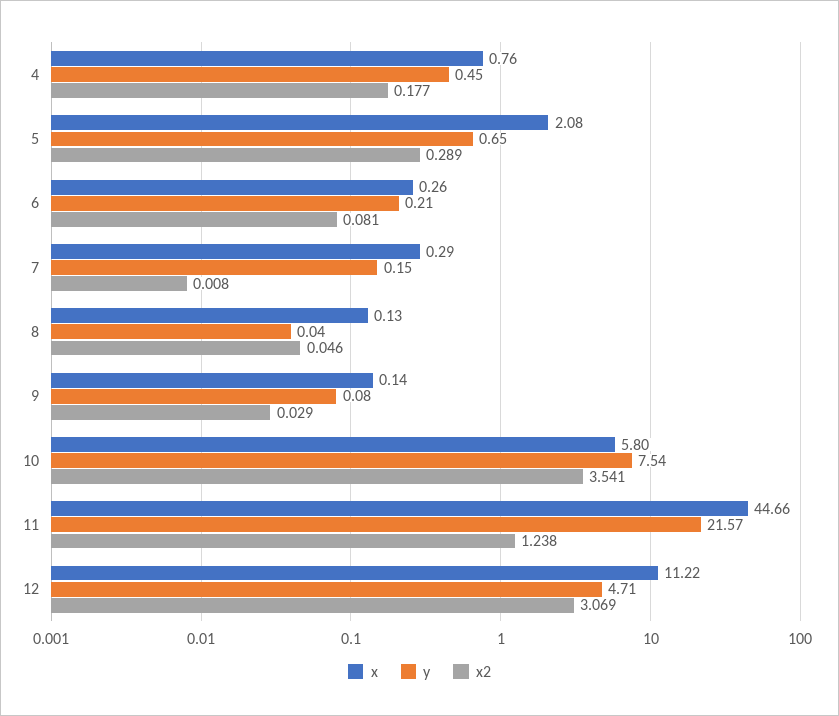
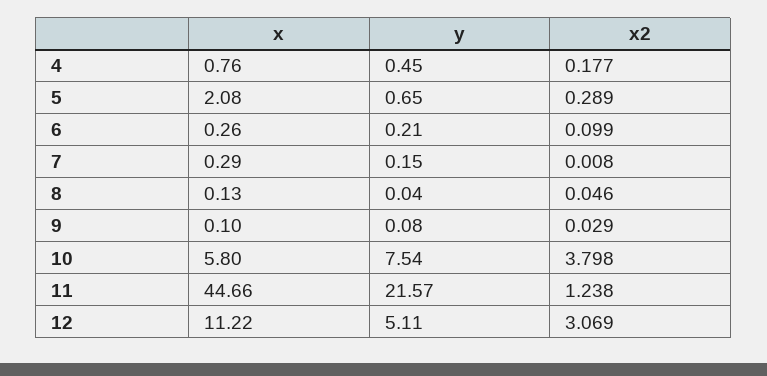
  {
    "x": {
      "4": 0.76,
      "5": 2.08,
      "6": 0.26,
      "7": 0.29,
      "8": 0.13,
-     "9": 0.14,
+     "9": 0.1,
      "10": 5.8,
      "11": 44.66,
      "12": 11.22
    },
    "y": {
      "4": 0.45,
      "5": 0.65,
      "6": 0.21,
      "7": 0.15,
      "8": 0.04,
      "9": 0.08,
      "10": 7.54,
      "11": 21.57,
-     "12": 4.71
+     "12": 5.11
    },
    "x2": {
      "4": 0.177,
      "5": 0.289,
-     "6": 0.081,
+     "6": 0.099,
      "7": 0.008,
      "8": 0.046,
      "9": 0.029,
-     "10": 3.541,
+     "10": 3.798,
      "11": 1.238,
      "12": 3.069
    }
  }

